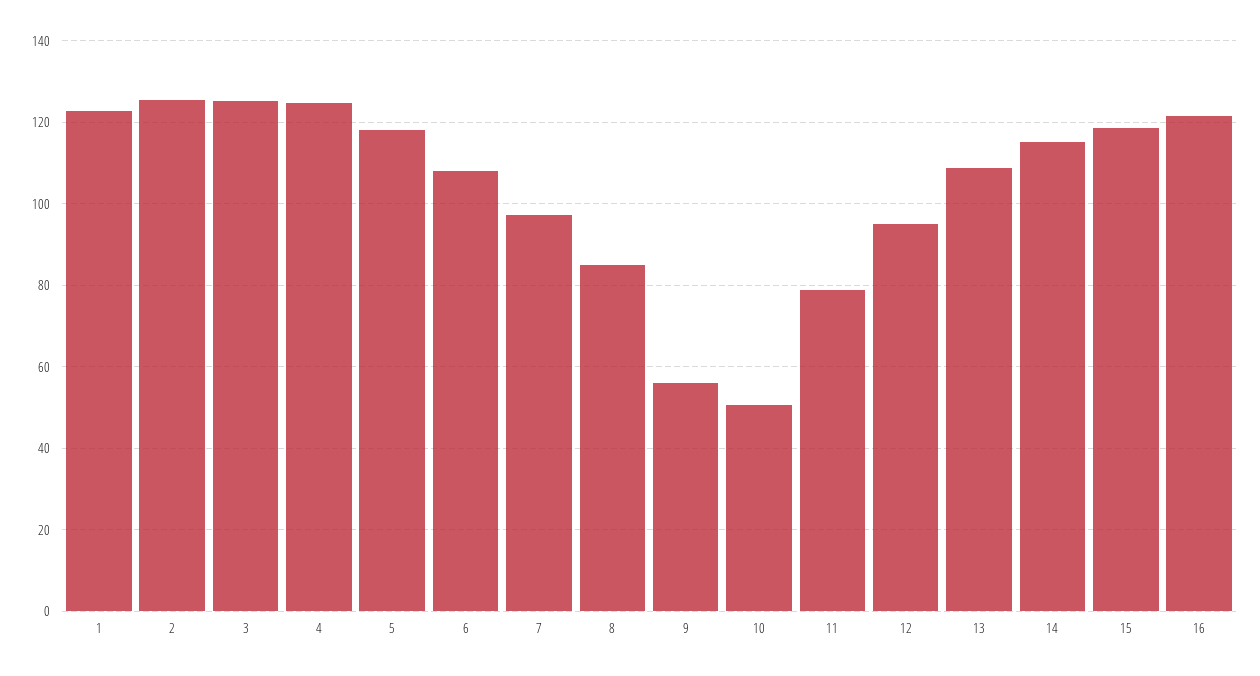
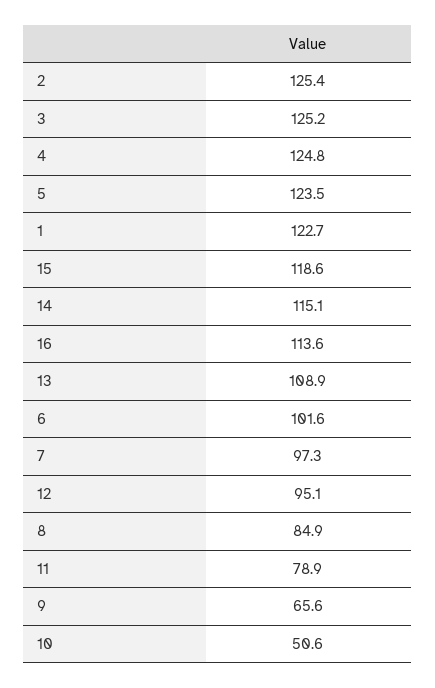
  {
    "1": 122.7,
    "2": 125.4,
    "3": 125.2,
    "4": 124.8,
-   "5": 118,
+   "5": 123.5,
-   "6": 108,
+   "6": 101.6,
    "7": 97.3,
    "8": 84.9,
-   "9": 56,
+   "9": 65.6,
    "10": 50.6,
    "11": 78.9,
    "12": 95.1,
    "13": 108.9,
    "14": 115.1,
    "15": 118.6,
-   "16": 122
+   "16": 113.6
  }

